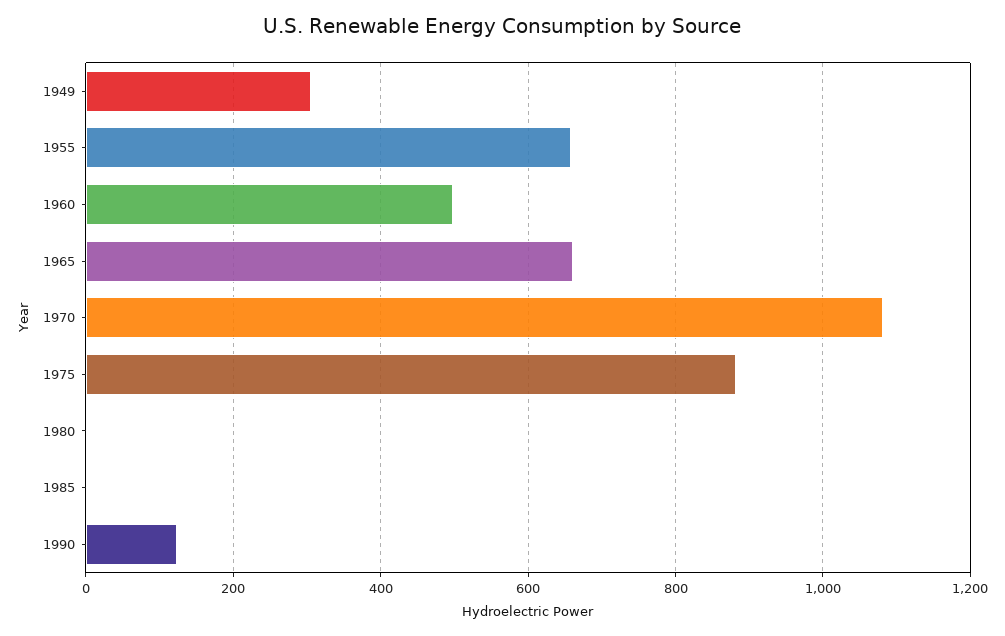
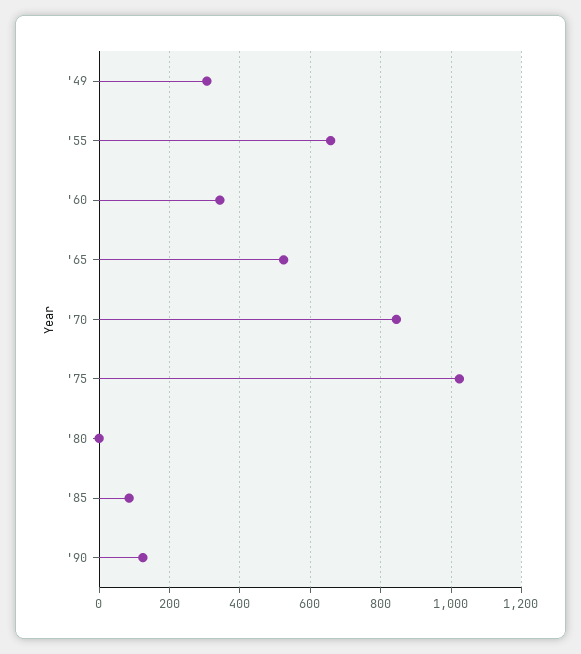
  {
    "1949": 300,
    "1955": 660,
-   "1960": 500,
+   "1960": 340,
-   "1965": 660,
+   "1965": 520,
-   "1970": 1080,
+   "1970": 840,
-   "1975": 880,
+   "1975": 1020,
    "1980": 0,
-   "1985": 0,
+   "1985": 80,
    "1990": 120
  }

